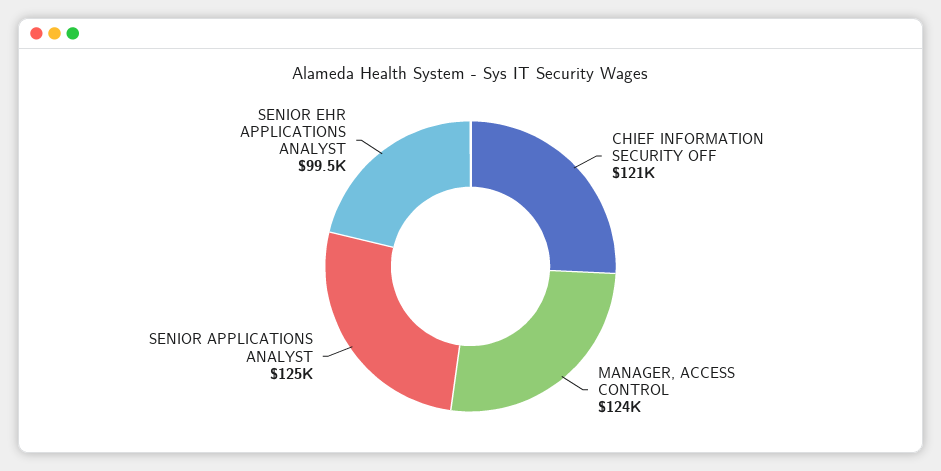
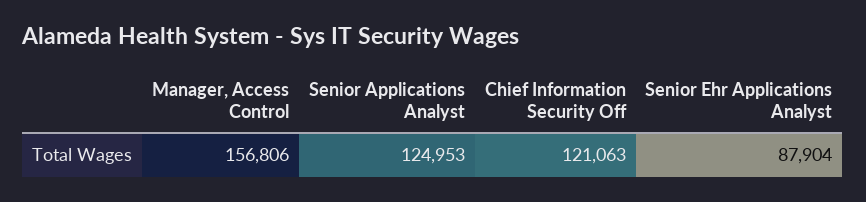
  {
    "CHIEF INFORMATION SECURITY OFF": 121063,
-   "MANAGER, ACCESS CONTROL": 124000,
+   "MANAGER, ACCESS CONTROL": 156806,
    "SENIOR APPLICATIONS ANALYST": 124953,
-   "SENIOR EHR APPLICATIONS ANALYST": 99500
+   "SENIOR EHR APPLICATIONS ANALYST": 87904
  }

